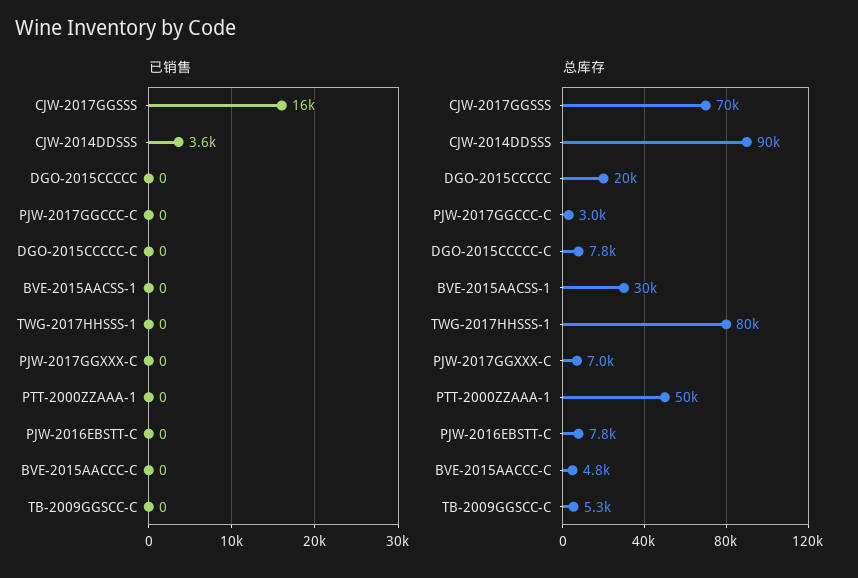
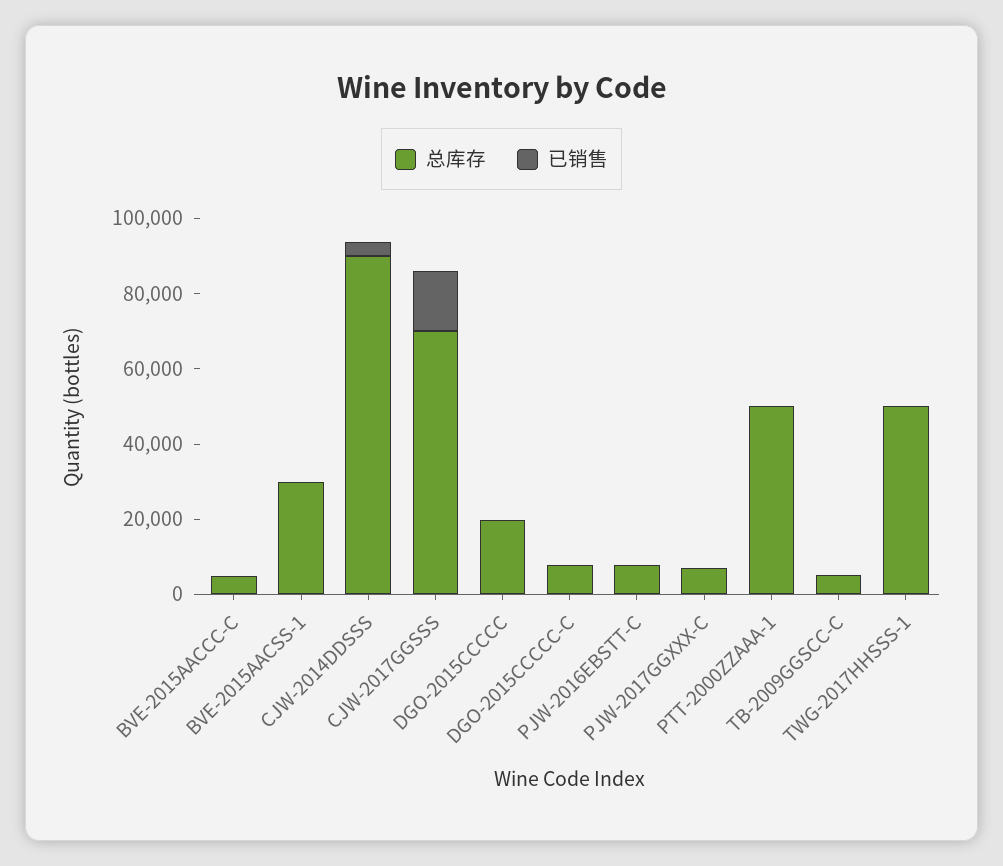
  {
    "已销售": {
      "CJW-2017GGSSS": 16000,
      "CJW-2014DDSSS": 3600,
      "DGO-2015CCCCC": 0,
-     "PJW-2017GGCCC-C": 0,
      "DGO-2015CCCCC-C": 0,
      "BVE-2015AACSS-1": 0,
      "TWG-2017HHSSS-1": 0,
      "PJW-2017GGXXX-C": 0,
      "PTT-2000ZZAAA-1": 0,
      "PJW-2016EBSTT-C": 0,
      "BVE-2015AACCC-C": 0,
      "TB-2009GGSCC-C": 0
    },
    "总库存": {
      "CJW-2017GGSSS": 70000,
      "CJW-2014DDSSS": 90000,
      "DGO-2015CCCCC": 20000,
-     "PJW-2017GGCCC-C": 3000,
      "DGO-2015CCCCC-C": 7800,
      "BVE-2015AACSS-1": 30000,
-     "TWG-2017HHSSS-1": 80000,
+     "TWG-2017HHSSS-1": 50000,
      "PJW-2017GGXXX-C": 7000,
      "PTT-2000ZZAAA-1": 50000,
      "PJW-2016EBSTT-C": 7800,
      "BVE-2015AACCC-C": 4800,
      "TB-2009GGSCC-C": 5300
    }
  }

